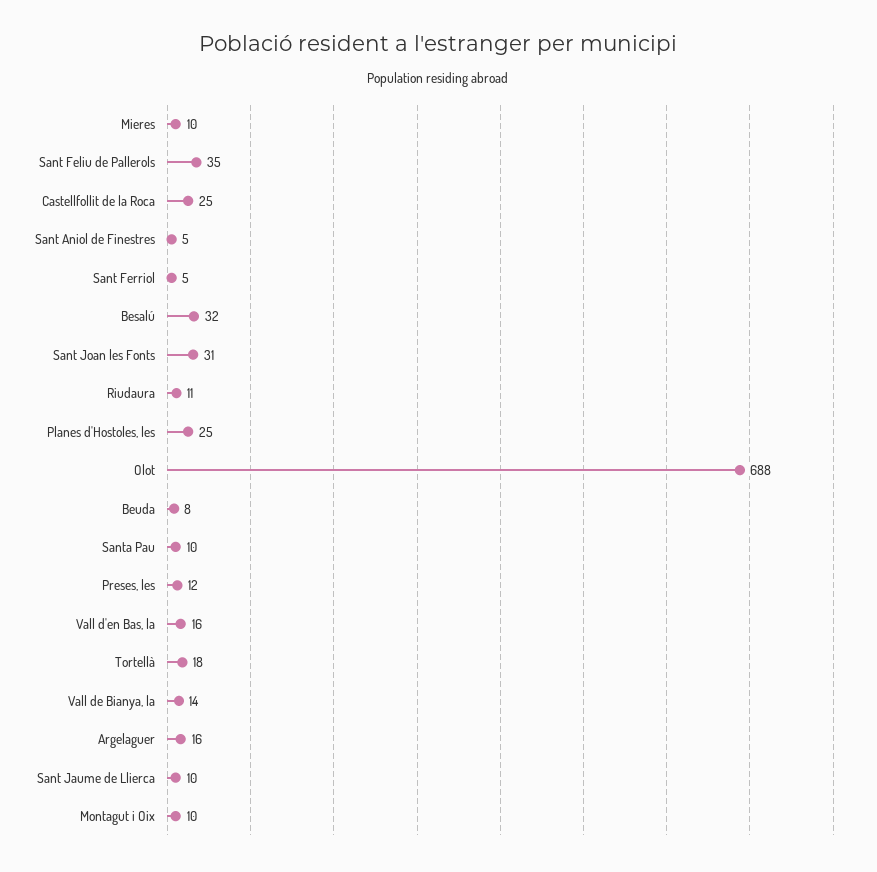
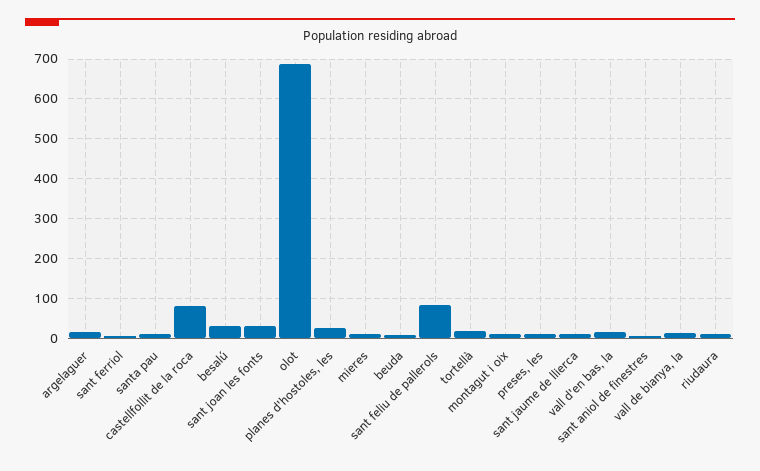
  {
    "Mieres": 10,
-   "Sant Feliu de Pallerols": 35,
+   "Sant Feliu de Pallerols": 80,
-   "Castellfollit de la Roca": 25,
+   "Castellfollit de la Roca": 80,
    "Sant Aniol de Finestres": 5,
    "Sant Ferriol": 5,
    "Besalú": 32,
    "Sant Joan les Fonts": 31,
    "Riudaura": 11,
    "Planes d'Hostoles, les": 25,
    "Olot": 688,
    "Beuda": 8,
    "Santa Pau": 10,
    "Preses, les": 12,
    "Vall d'en Bas, la": 16,
    "Tortellà": 18,
    "Vall de Bianya, la": 14,
    "Argelaguer": 16,
    "Sant Jaume de Llierca": 10,
    "Montagut i Oix": 10
  }

